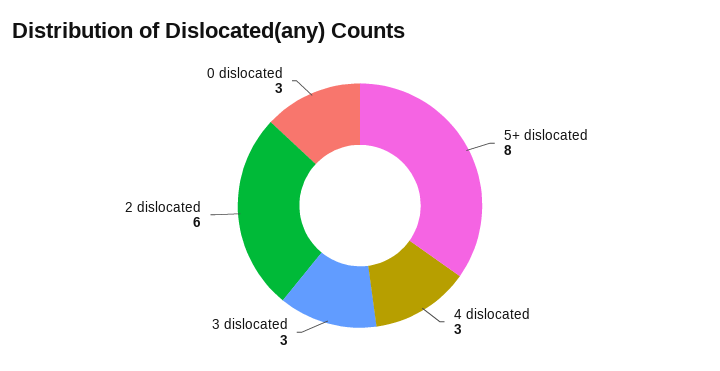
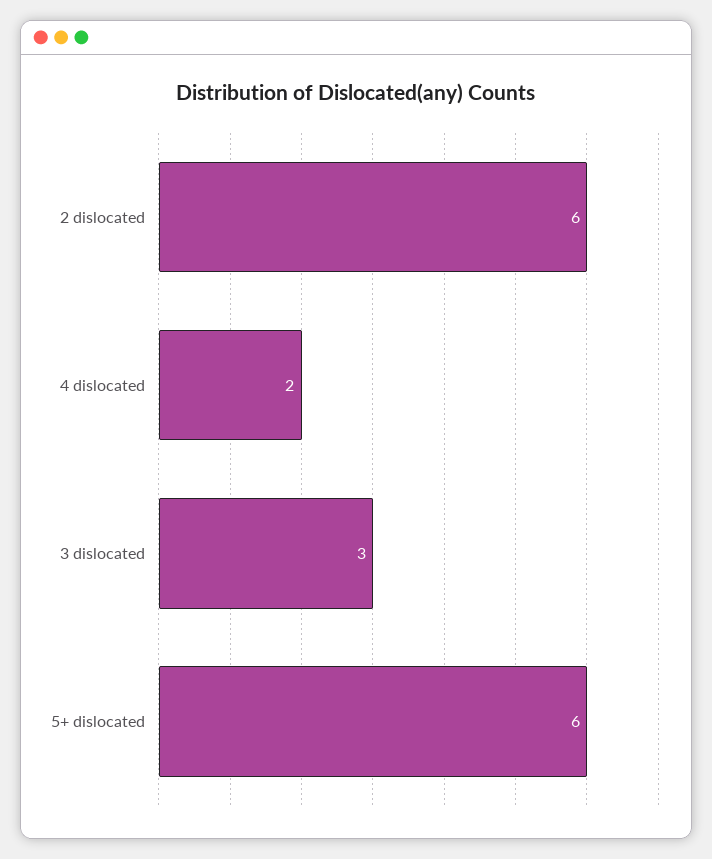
  {
-   "5+ dislocated": 8,
+   "5+ dislocated": 6,
-   "4 dislocated": 3,
+   "4 dislocated": 2,
    "3 dislocated": 3,
-   "2 dislocated": 6,
+   "2 dislocated": 6
-   "0 dislocated": 3
  }

